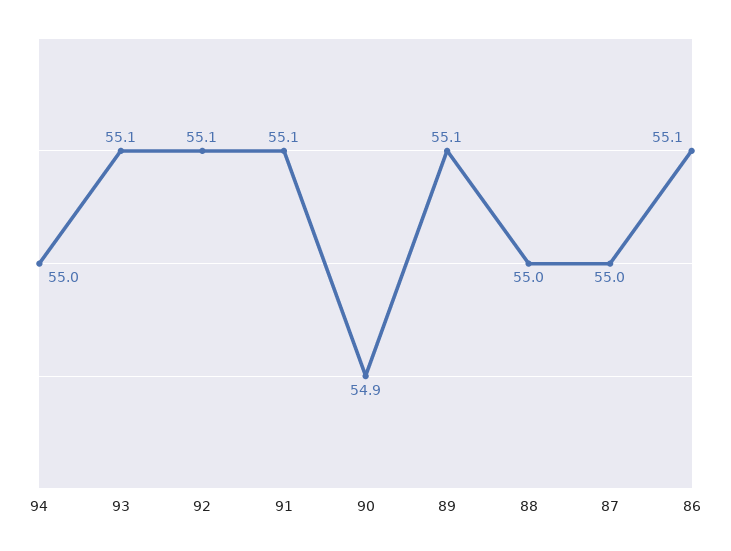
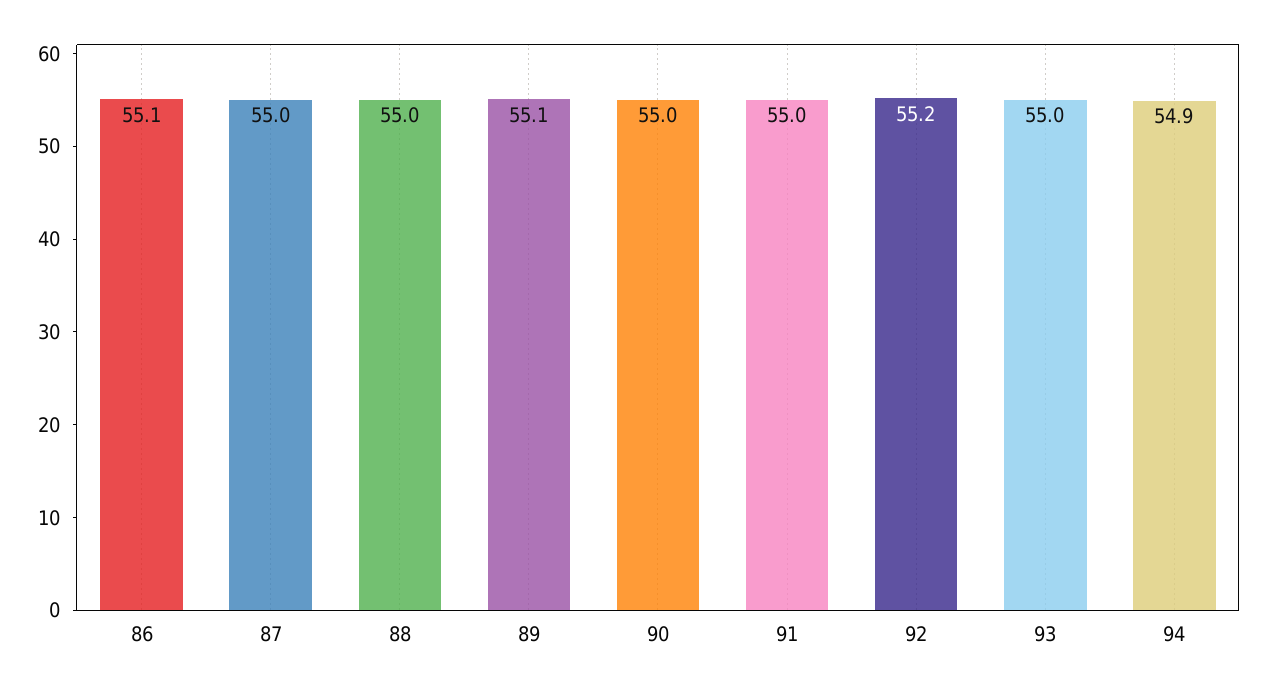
  {
-   "94": 55,
+   "94": 54.9,
-   "93": 55.1,
+   "93": 55,
-   "92": 55.1,
+   "92": 55.2,
-   "91": 55.1,
+   "91": 55,
-   "90": 54.9,
+   "90": 55,
    "89": 55.1,
    "88": 55,
    "87": 55,
    "86": 55.1
  }

